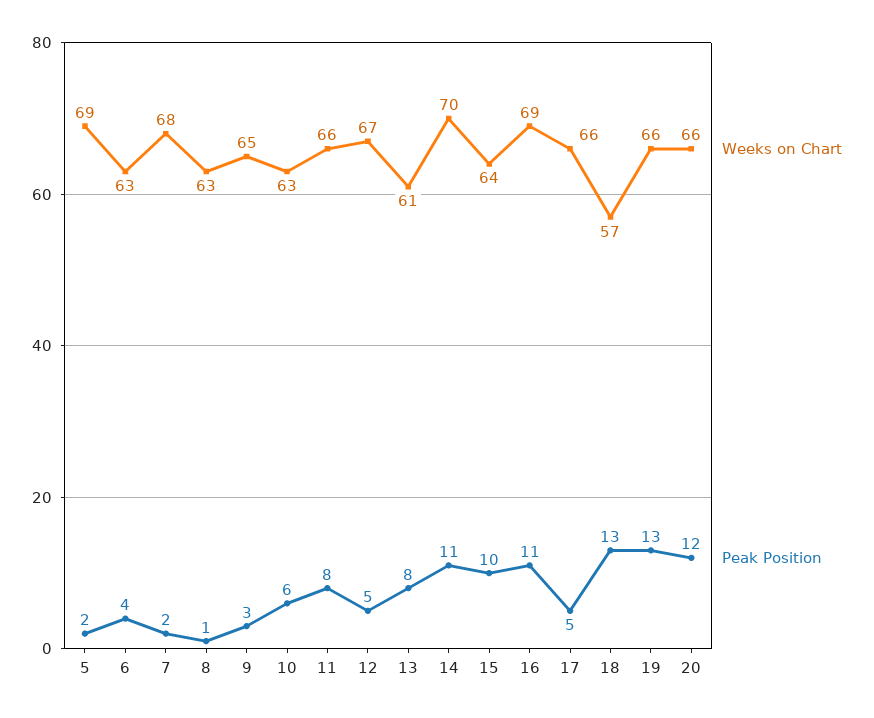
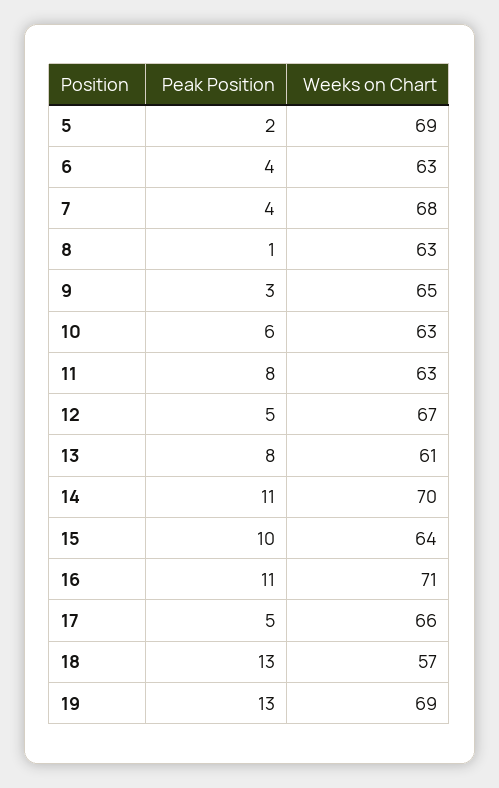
  {
    "Weeks on Chart": {
      "5": 69,
      "6": 63,
      "7": 68,
      "8": 63,
      "9": 65,
      "10": 63,
-     "11": 66,
+     "11": 63,
      "12": 67,
      "13": 61,
      "14": 70,
      "15": 64,
-     "16": 69,
+     "16": 71,
      "17": 66,
      "18": 57,
-     "19": 66,
+     "19": 69
-     "20": 66
    },
    "Peak Position": {
      "5": 2,
      "6": 4,
-     "7": 2,
+     "7": 4,
      "8": 1,
      "9": 3,
      "10": 6,
      "11": 8,
      "12": 5,
      "13": 8,
      "14": 11,
      "15": 10,
      "16": 11,
      "17": 5,
      "18": 13,
-     "19": 13,
+     "19": 13
-     "20": 12
    }
  }

